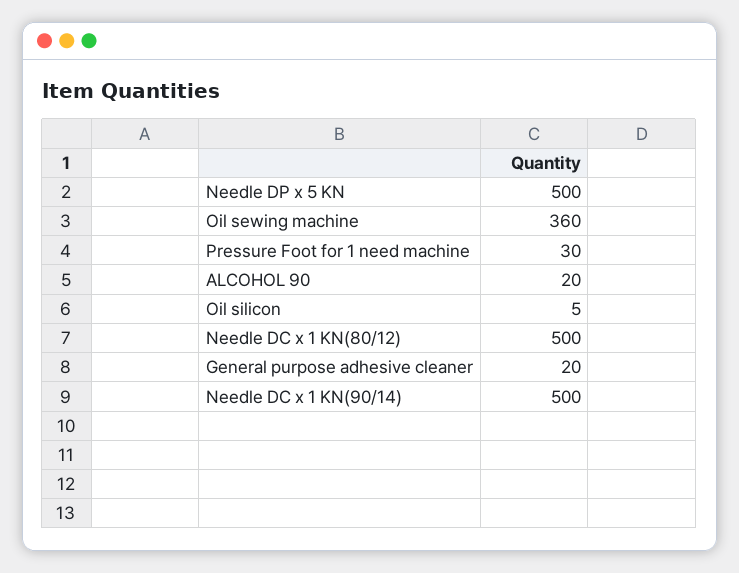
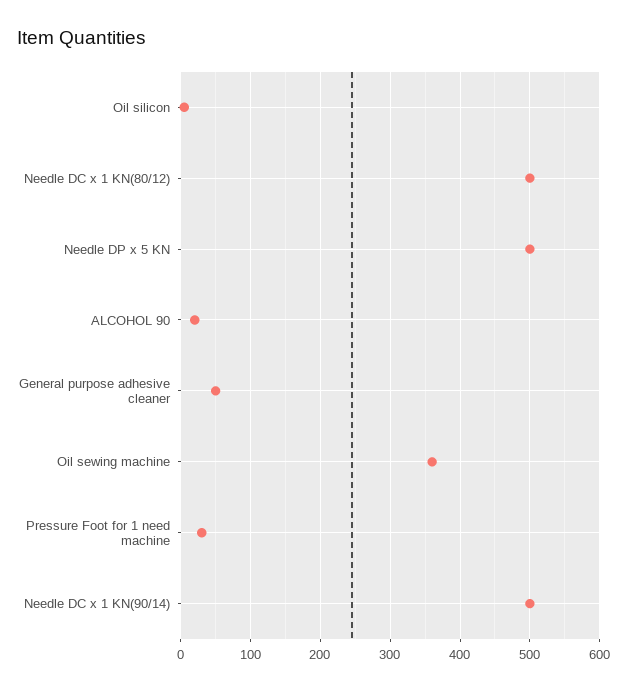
  {
    "Needle DP x 5 KN": 500,
    "Oil sewing machine": 360,
    "Pressure Foot for 1 need machine": 30,
    "ALCOHOL 90": 20,
    "Oil silicon": 5,
    "Needle DC x 1 KN(80/12)": 500,
-   "General purpose adhesive cleaner": 20,
+   "General purpose adhesive cleaner": 50,
    "Needle DC x 1 KN(90/14)": 500
  }

